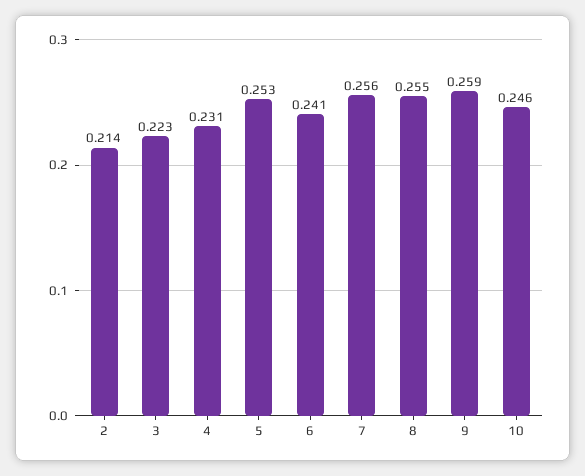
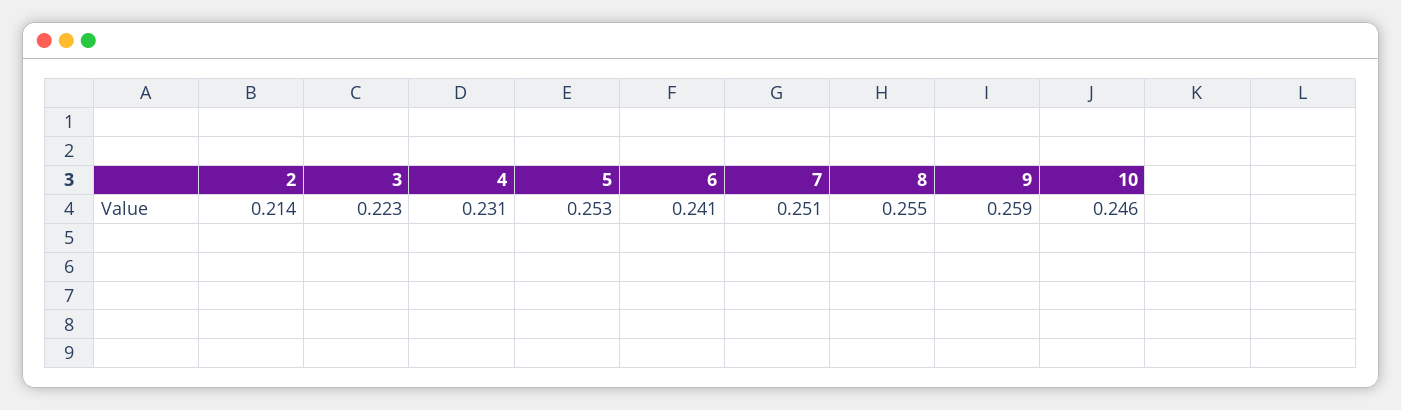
  {
    "2": 0.214,
    "3": 0.223,
    "4": 0.231,
    "5": 0.253,
    "6": 0.241,
-   "7": 0.256,
+   "7": 0.251,
    "8": 0.255,
    "9": 0.259,
    "10": 0.246
  }

